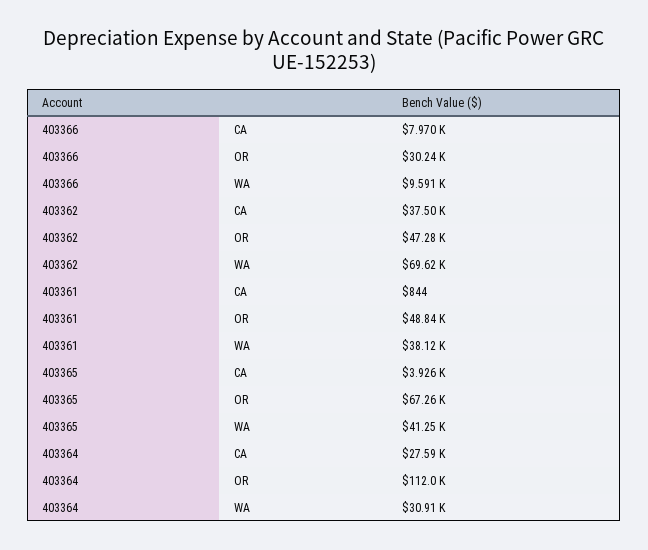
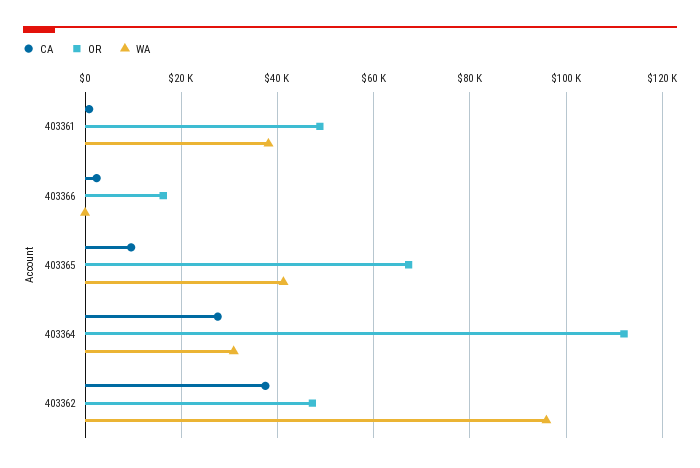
  {
    "CA": {
-     "403366": 7970,
+     "403366": 2000,
      "403362": 37500,
      "403361": 844,
-     "403365": 3926,
+     "403365": 10000,
      "403364": 27590
    },
    "OR": {
-     "403366": 30240,
+     "403366": 16000,
      "403362": 47280,
      "403361": 48840,
      "403365": 67260,
      "403364": 112000
    },
    "WA": {
-     "403366": 9591,
+     "403366": 0,
-     "403362": 69620,
+     "403362": 96000,
      "403361": 38120,
      "403365": 41250,
      "403364": 30910
    }
  }

